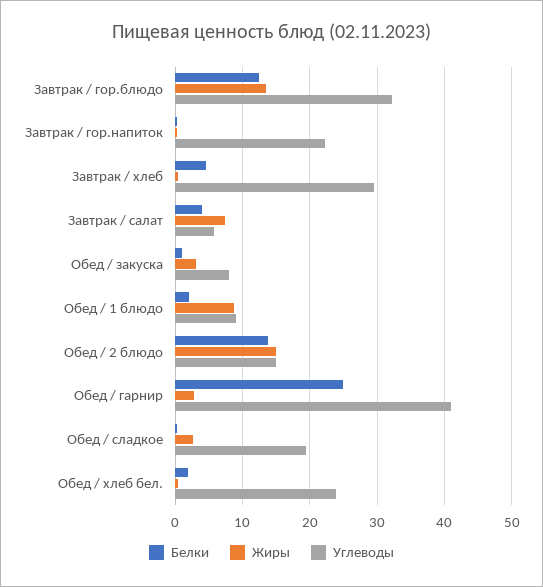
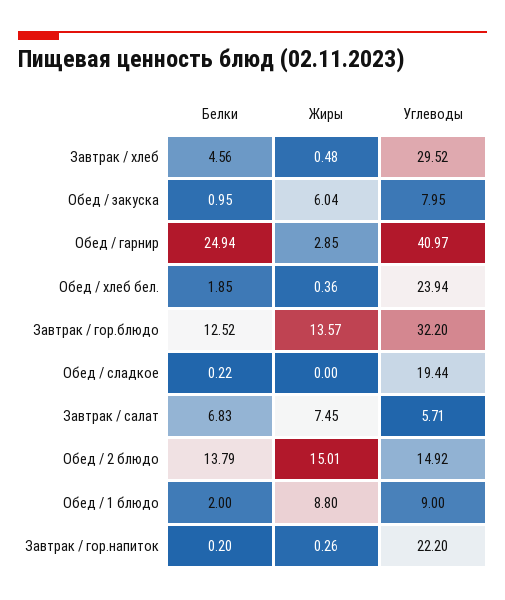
  {
    "Белки": {
      "Завтрак / гор.блюдо": 12.52,
      "Завтрак / гор.напиток": 0.2,
      "Завтрак / хлеб": 4.56,
-     "Завтрак / салат": 4,
+     "Завтрак / салат": 6.83,
      "Обед / закуска": 0.95,
      "Обед / 1 блюдо": 2,
      "Обед / 2 блюдо": 13.79,
      "Обед / гарнир": 24.94,
      "Обед / сладкое": 0.22,
      "Обед / хлеб бел.": 1.85
    },
    "Жиры": {
      "Завтрак / гор.блюдо": 13.57,
      "Завтрак / гор.напиток": 0.26,
      "Завтрак / хлеб": 0.48,
      "Завтрак / салат": 7.45,
-     "Обед / закуска": 3,
+     "Обед / закуска": 6.04,
      "Обед / 1 блюдо": 8.8,
      "Обед / 2 блюдо": 15.01,
      "Обед / гарнир": 2.85,
-     "Обед / сладкое": 3,
+     "Обед / сладкое": 0,
      "Обед / хлеб бел.": 0.36
    },
    "Углеводы": {
      "Завтрак / гор.блюдо": 32.2,
      "Завтрак / гор.напиток": 22.2,
      "Завтрак / хлеб": 29.52,
      "Завтрак / салат": 5.71,
      "Обед / закуска": 7.95,
      "Обед / 1 блюдо": 9,
      "Обед / 2 блюдо": 14.92,
      "Обед / гарнир": 40.97,
      "Обед / сладкое": 19.44,
      "Обед / хлеб бел.": 23.94
    }
  }

